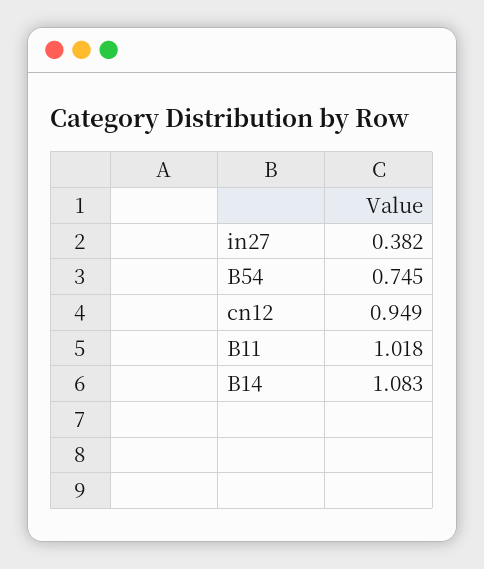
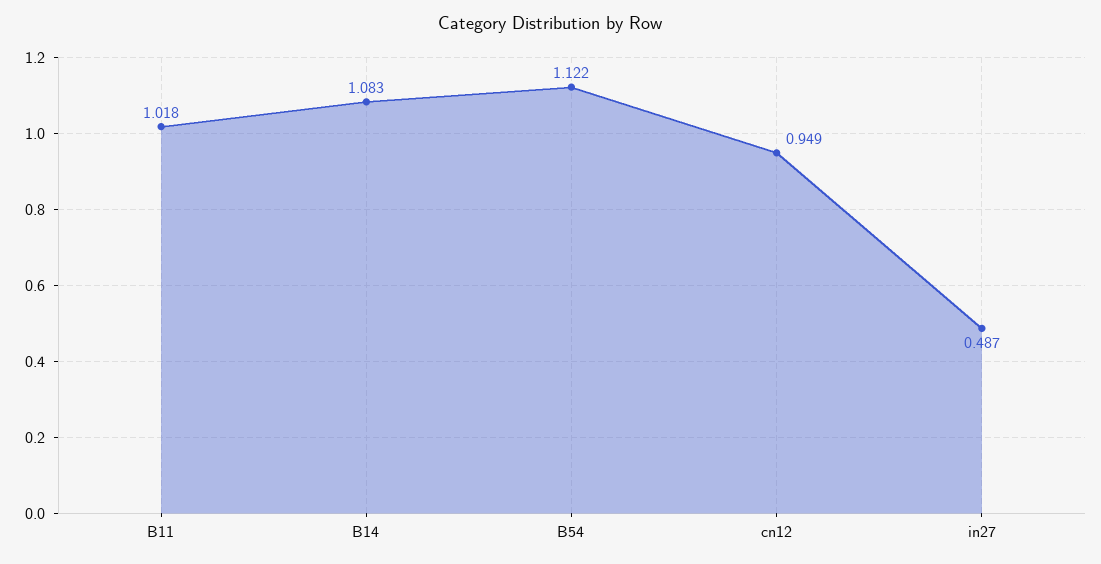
  {
-   "in27": 0.382,
+   "in27": 0.487,
-   "B54": 0.745,
+   "B54": 1.122,
    "cn12": 0.949,
    "B11": 1.018,
    "B14": 1.083
  }

